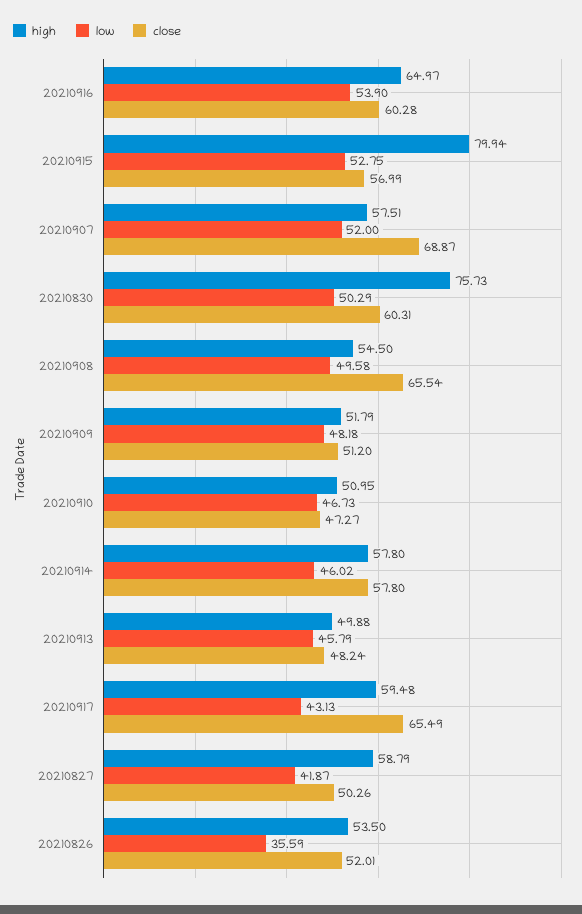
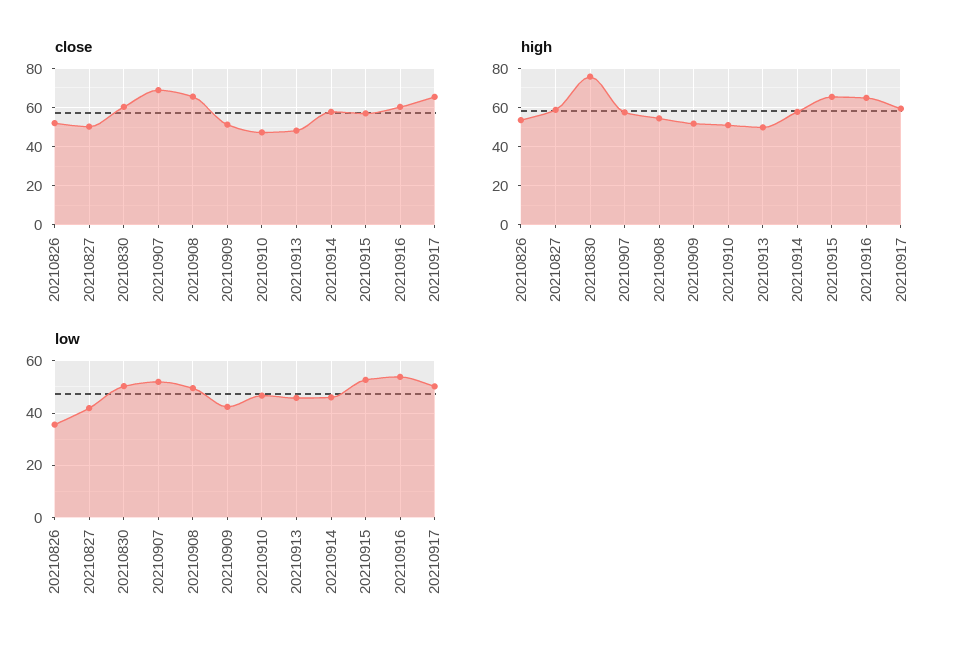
  {
    "high": {
      "20210916": 64.97,
-     "20210915": 79.94,
+     "20210915": 65,
      "20210907": 57.51,
      "20210830": 75.73,
      "20210908": 54.5,
      "20210909": 51.79,
      "20210910": 50.95,
      "20210914": 57.8,
      "20210913": 49.88,
      "20210917": 59.48,
      "20210827": 58.79,
      "20210826": 53.5
    },
    "low": {
      "20210916": 53.9,
      "20210915": 52.75,
      "20210907": 52,
      "20210830": 50.29,
      "20210908": 49.58,
-     "20210909": 48.18,
+     "20210909": 42.5,
      "20210910": 46.73,
      "20210914": 46.02,
      "20210913": 45.79,
-     "20210917": 43.13,
+     "20210917": 50,
      "20210827": 41.87,
      "20210826": 35.59
    },
    "close": {
      "20210916": 60.28,
      "20210915": 56.99,
      "20210907": 68.87,
      "20210830": 60.31,
      "20210908": 65.54,
      "20210909": 51.2,
      "20210910": 47.27,
      "20210914": 57.8,
      "20210913": 48.24,
      "20210917": 65.49,
      "20210827": 50.26,
      "20210826": 52.01
    }
  }

